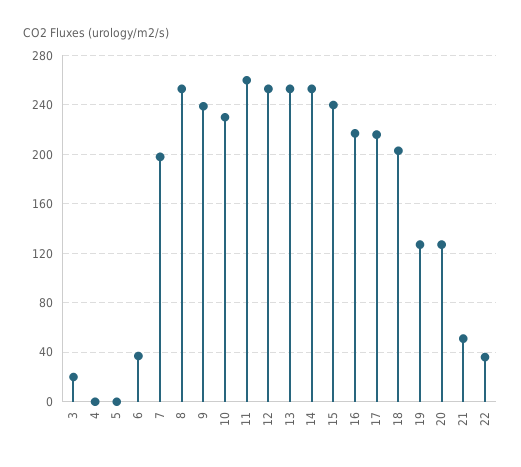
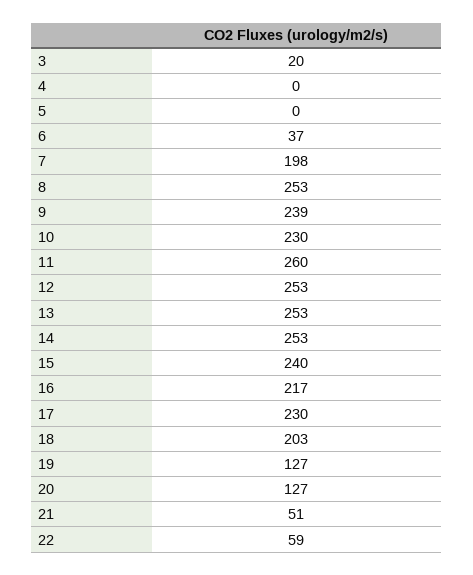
  {
    "3": 20,
    "4": 0,
    "5": 0,
    "6": 37,
    "7": 198,
    "8": 253,
    "9": 239,
    "10": 230,
    "11": 260,
    "12": 253,
    "13": 253,
    "14": 253,
    "15": 240,
    "16": 217,
-   "17": 215,
+   "17": 230,
    "18": 203,
    "19": 127,
    "20": 127,
    "21": 51,
-   "22": 35
+   "22": 59
  }

